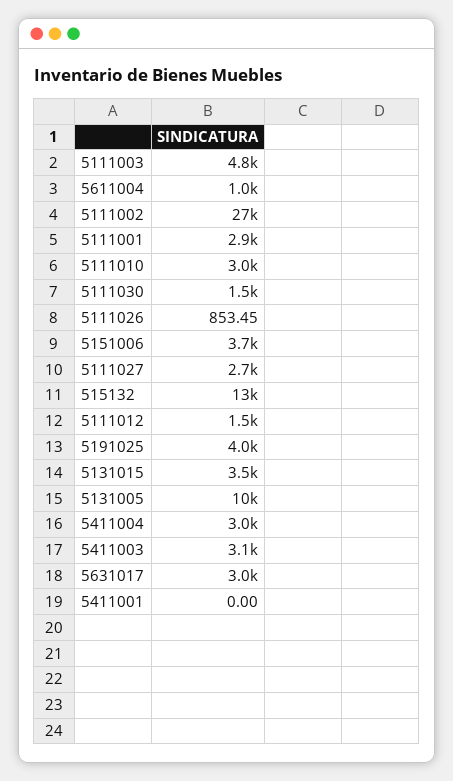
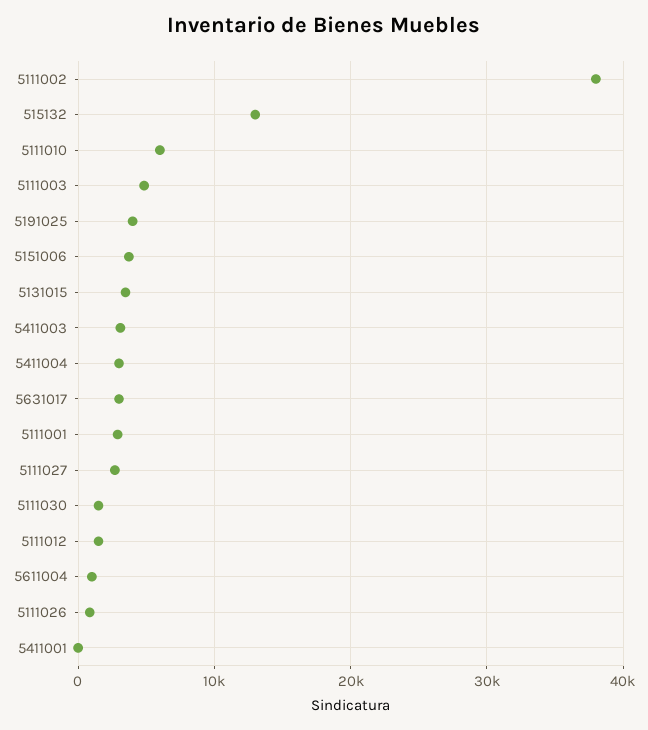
  {
    "5111003": 4800,
    "5611004": 1000,
-   "5111002": 27000,
+   "5111002": 38000,
    "5111001": 2900,
-   "5111010": 3000,
+   "5111010": 6000,
    "5111030": 1500,
    "5111026": 853.45,
    "5151006": 3700,
    "5111027": 2700,
    "515132": 13000,
    "5111012": 1500,
    "5191025": 4000,
    "5131015": 3500,
-   "5131005": 10000,
    "5411004": 3000,
    "5411003": 3100,
    "5631017": 3000,
    "5411001": 0
  }

